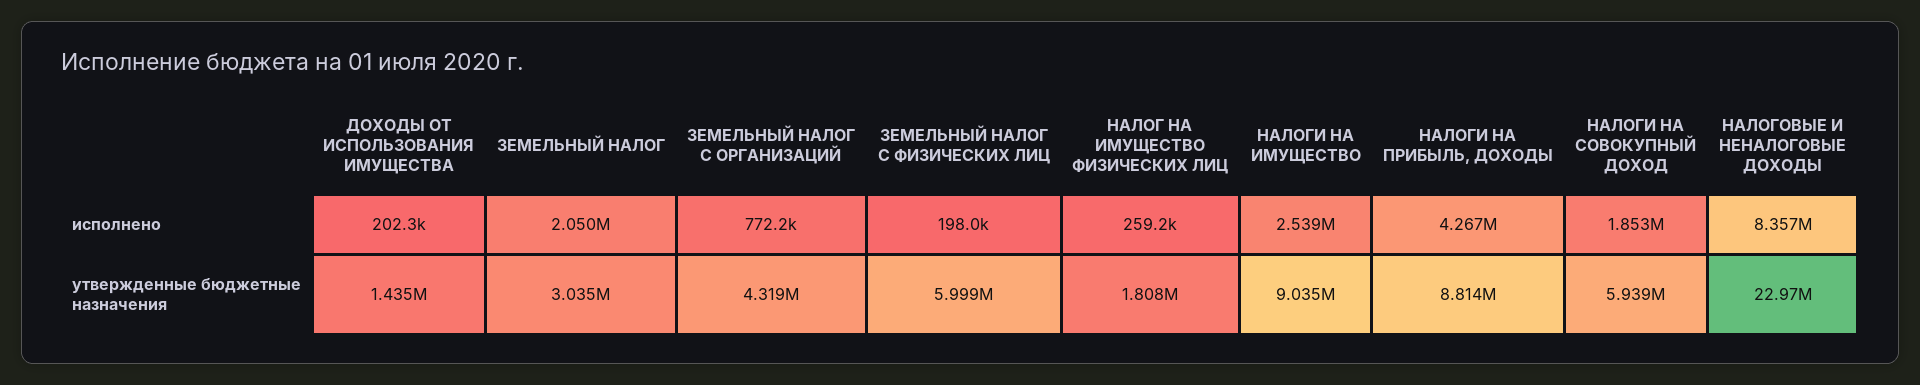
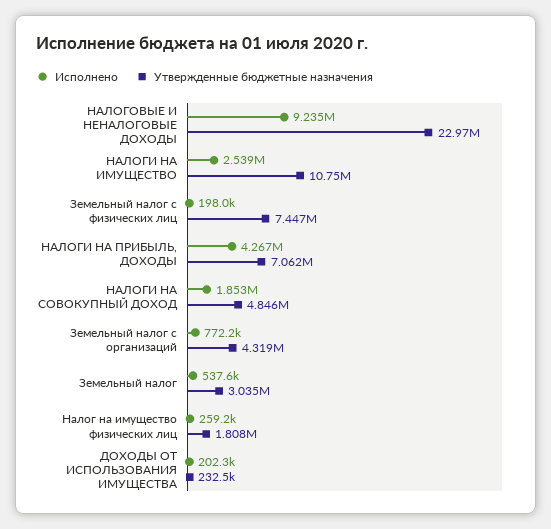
  {
    "исполнено": {
      "ДОХОДЫ ОТ ИСПОЛЬЗОВАНИЯ ИМУЩЕСТВА": 202300,
-     "ЗЕМЕЛЬНЫЙ НАЛОГ": 2050000,
+     "ЗЕМЕЛЬНЫЙ НАЛОГ": 537600,
      "ЗЕМЕЛЬНЫЙ НАЛОГ С ОРГАНИЗАЦИЙ": 772200,
      "ЗЕМЕЛЬНЫЙ НАЛОГ С ФИЗИЧЕСКИХ ЛИЦ": 198000,
      "НАЛОГ НА ИМУЩЕСТВО ФИЗИЧЕСКИХ ЛИЦ": 259200,
      "НАЛОГИ НА ИМУЩЕСТВО": 2539000,
      "НАЛОГИ НА ПРИБЫЛЬ, ДОХОДЫ": 4267000,
      "НАЛОГИ НА СОВОКУПНЫЙ ДОХОД": 1853000,
-     "НАЛОГОВЫЕ И НЕНАЛОГОВЫЕ ДОХОДЫ": 8357000
+     "НАЛОГОВЫЕ И НЕНАЛОГОВЫЕ ДОХОДЫ": 9235000
    },
    "утвержденные бюджетные назначения": {
-     "ДОХОДЫ ОТ ИСПОЛЬЗОВАНИЯ ИМУЩЕСТВА": 1435000,
+     "ДОХОДЫ ОТ ИСПОЛЬЗОВАНИЯ ИМУЩЕСТВА": 232500,
      "ЗЕМЕЛЬНЫЙ НАЛОГ": 3035000,
      "ЗЕМЕЛЬНЫЙ НАЛОГ С ОРГАНИЗАЦИЙ": 4319000,
-     "ЗЕМЕЛЬНЫЙ НАЛОГ С ФИЗИЧЕСКИХ ЛИЦ": 5999000,
+     "ЗЕМЕЛЬНЫЙ НАЛОГ С ФИЗИЧЕСКИХ ЛИЦ": 7447000,
      "НАЛОГ НА ИМУЩЕСТВО ФИЗИЧЕСКИХ ЛИЦ": 1808000,
-     "НАЛОГИ НА ИМУЩЕСТВО": 9035000,
+     "НАЛОГИ НА ИМУЩЕСТВО": 10750000,
-     "НАЛОГИ НА ПРИБЫЛЬ, ДОХОДЫ": 8814000,
+     "НАЛОГИ НА ПРИБЫЛЬ, ДОХОДЫ": 7062000,
-     "НАЛОГИ НА СОВОКУПНЫЙ ДОХОД": 5939000,
+     "НАЛОГИ НА СОВОКУПНЫЙ ДОХОД": 4846000,
      "НАЛОГОВЫЕ И НЕНАЛОГОВЫЕ ДОХОДЫ": 22970000
    }
  }

